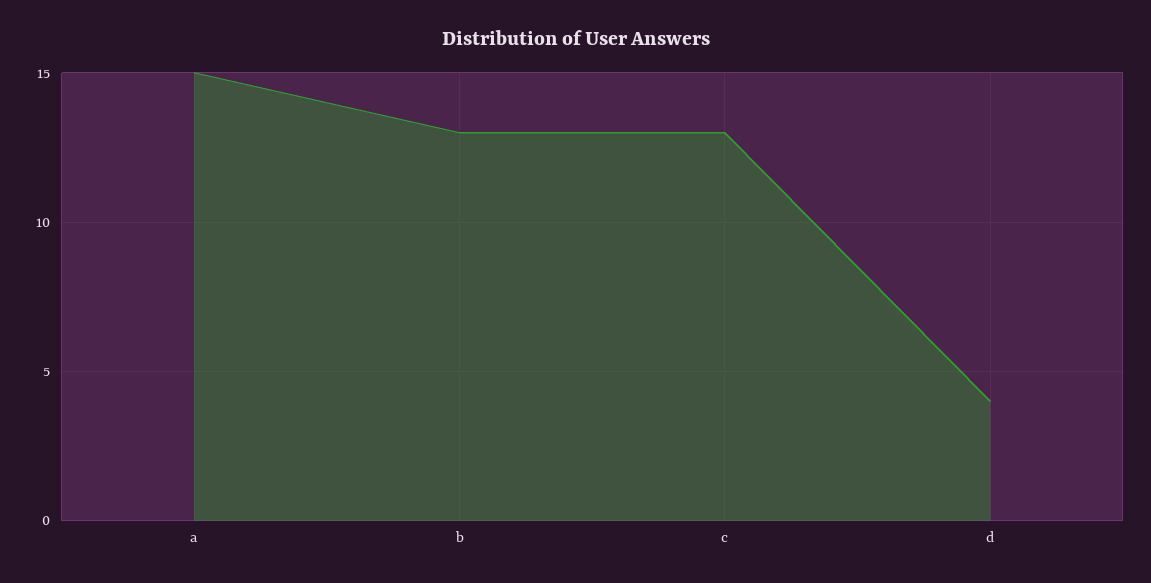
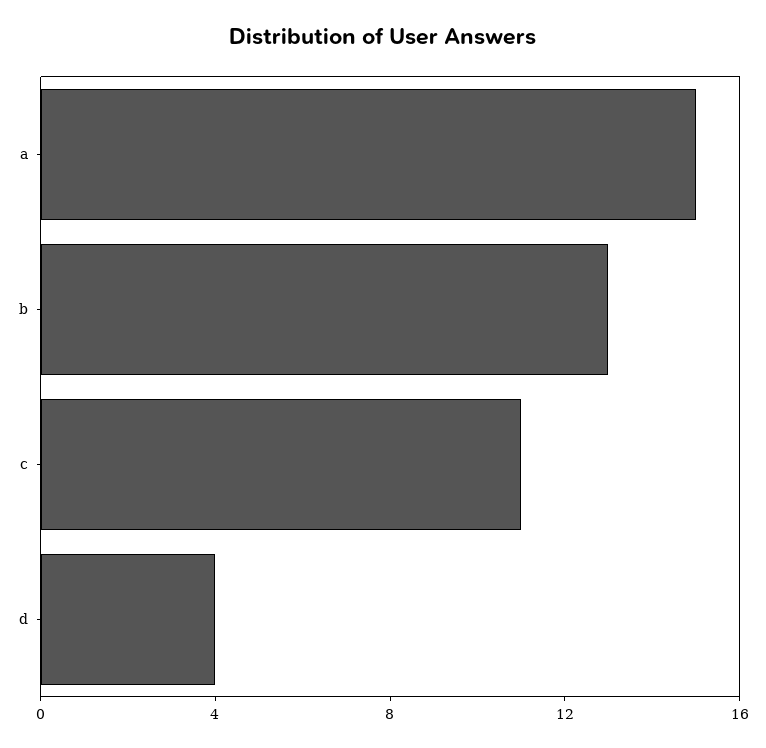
  {
    "a": 15,
    "b": 13,
-   "c": 13,
+   "c": 11,
    "d": 4
  }

